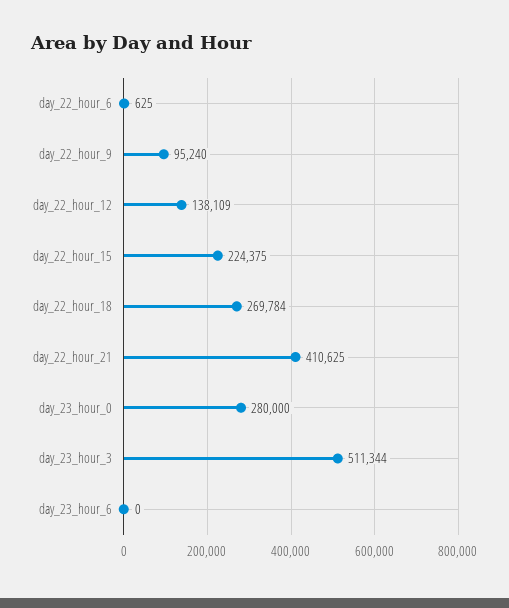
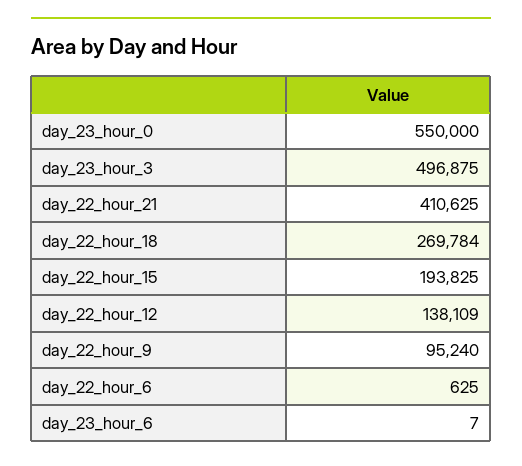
  {
    "day_22_hour_6": 625,
    "day_22_hour_9": 95240,
    "day_22_hour_12": 138109,
-   "day_22_hour_15": 224375,
+   "day_22_hour_15": 193825,
    "day_22_hour_18": 269784,
    "day_22_hour_21": 410625,
-   "day_23_hour_0": 280000,
+   "day_23_hour_0": 550000,
-   "day_23_hour_3": 511344,
+   "day_23_hour_3": 496875,
-   "day_23_hour_6": 0
+   "day_23_hour_6": 7
  }

